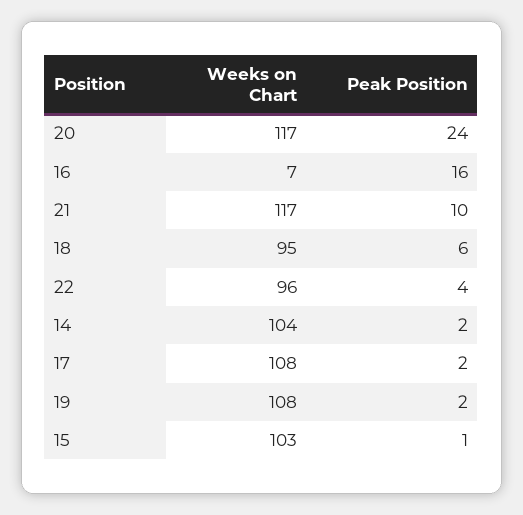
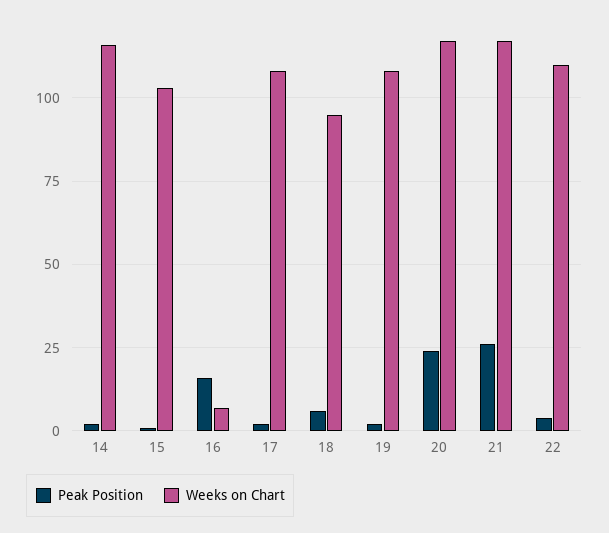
  {
    "Weeks on Chart": {
      "20": 117,
      "16": 7,
      "21": 117,
      "18": 95,
-     "22": 96,
+     "22": 110,
-     "14": 104,
+     "14": 115,
      "17": 108,
      "19": 108,
      "15": 103
    },
    "Peak Position": {
      "20": 24,
      "16": 16,
-     "21": 10,
+     "21": 25,
      "18": 6,
      "22": 4,
      "14": 2,
      "17": 2,
      "19": 2,
      "15": 1
    }
  }

